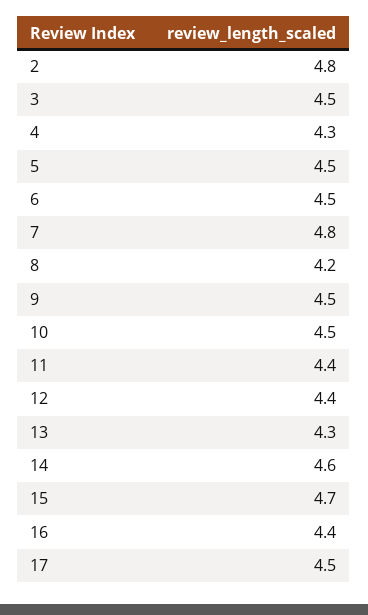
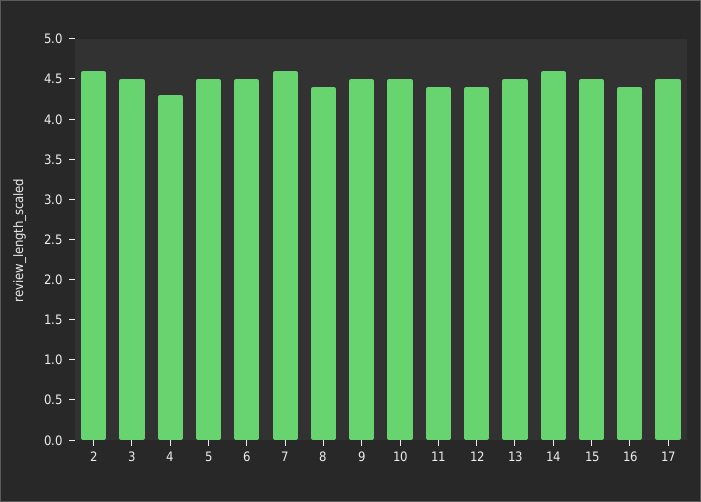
  {
-   "2": 4.8,
+   "2": 4.6,
    "3": 4.5,
    "4": 4.3,
    "5": 4.5,
    "6": 4.5,
-   "7": 4.8,
+   "7": 4.6,
-   "8": 4.2,
+   "8": 4.4,
    "9": 4.5,
    "10": 4.5,
    "11": 4.4,
    "12": 4.4,
-   "13": 4.3,
+   "13": 4.5,
    "14": 4.6,
-   "15": 4.7,
+   "15": 4.5,
    "16": 4.4,
    "17": 4.5
  }

